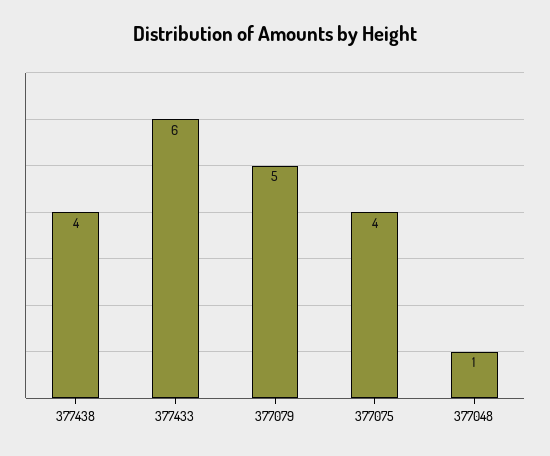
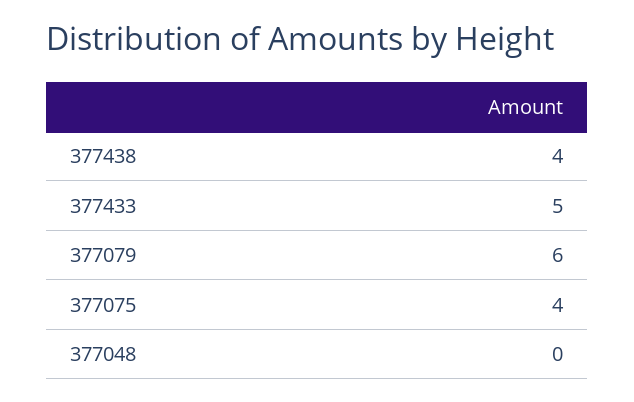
  {
    "377438": 4,
-   "377433": 6,
+   "377433": 5,
-   "377079": 5,
+   "377079": 6,
    "377075": 4,
-   "377048": 1
+   "377048": 0
  }

